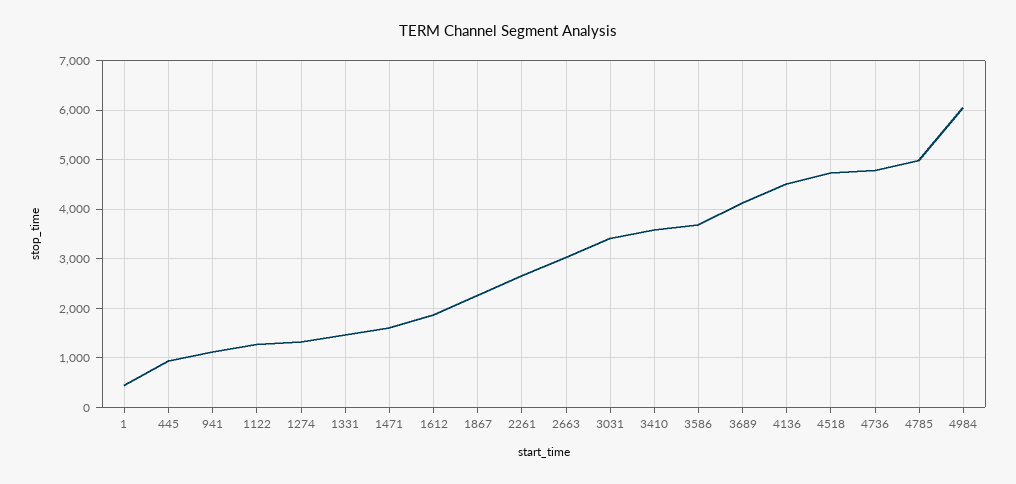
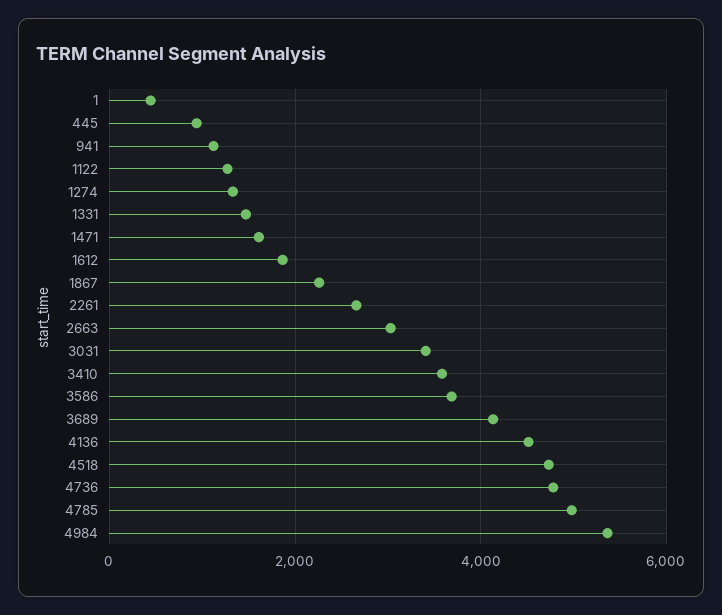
  {
    "1": 400,
    "445": 1000,
    "941": 1200,
    "1122": 1200,
    "1274": 1400,
    "1331": 1400,
    "1471": 1600,
    "1612": 1800,
    "1867": 2200,
    "2261": 2600,
    "2663": 3000,
    "3031": 3400,
    "3410": 3600,
    "3586": 3600,
    "3689": 4200,
    "4136": 4600,
    "4518": 4800,
    "4736": 4800,
    "4785": 5000,
-   "4984": 6000
+   "4984": 5400
  }

